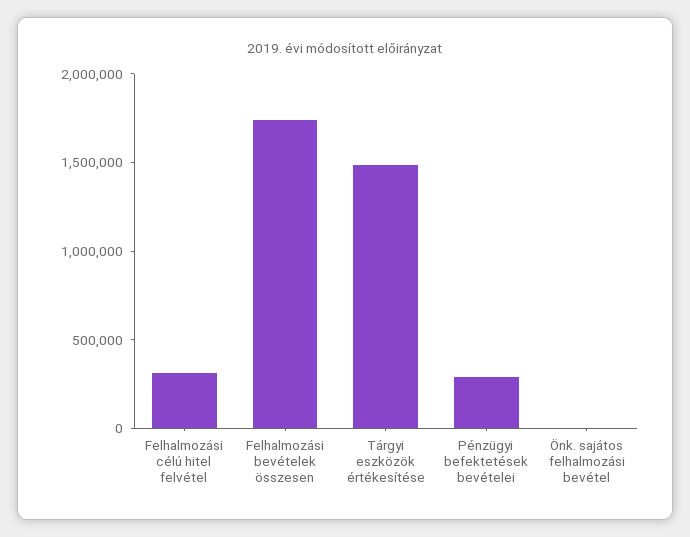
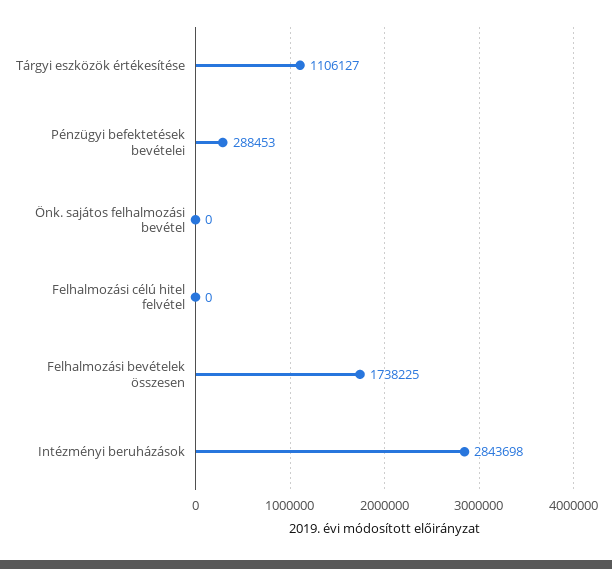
  {
-   "Felhalmozási célú hitel felvétel": 300000,
+   "Felhalmozási célú hitel felvétel": 0,
    "Felhalmozási bevételek összesen": 1738225,
-   "Tárgyi eszközök értékesítése": 1500000,
+   "Tárgyi eszközök értékesítése": 1106127,
    "Pénzügyi befektetések bevételei": 288453,
-   "Önk. sajátos felhalmozási bevétel": 0
+   "Önk. sajátos felhalmozási bevétel": 0,
+   "Intézményi beruházások": 2843698
  }

